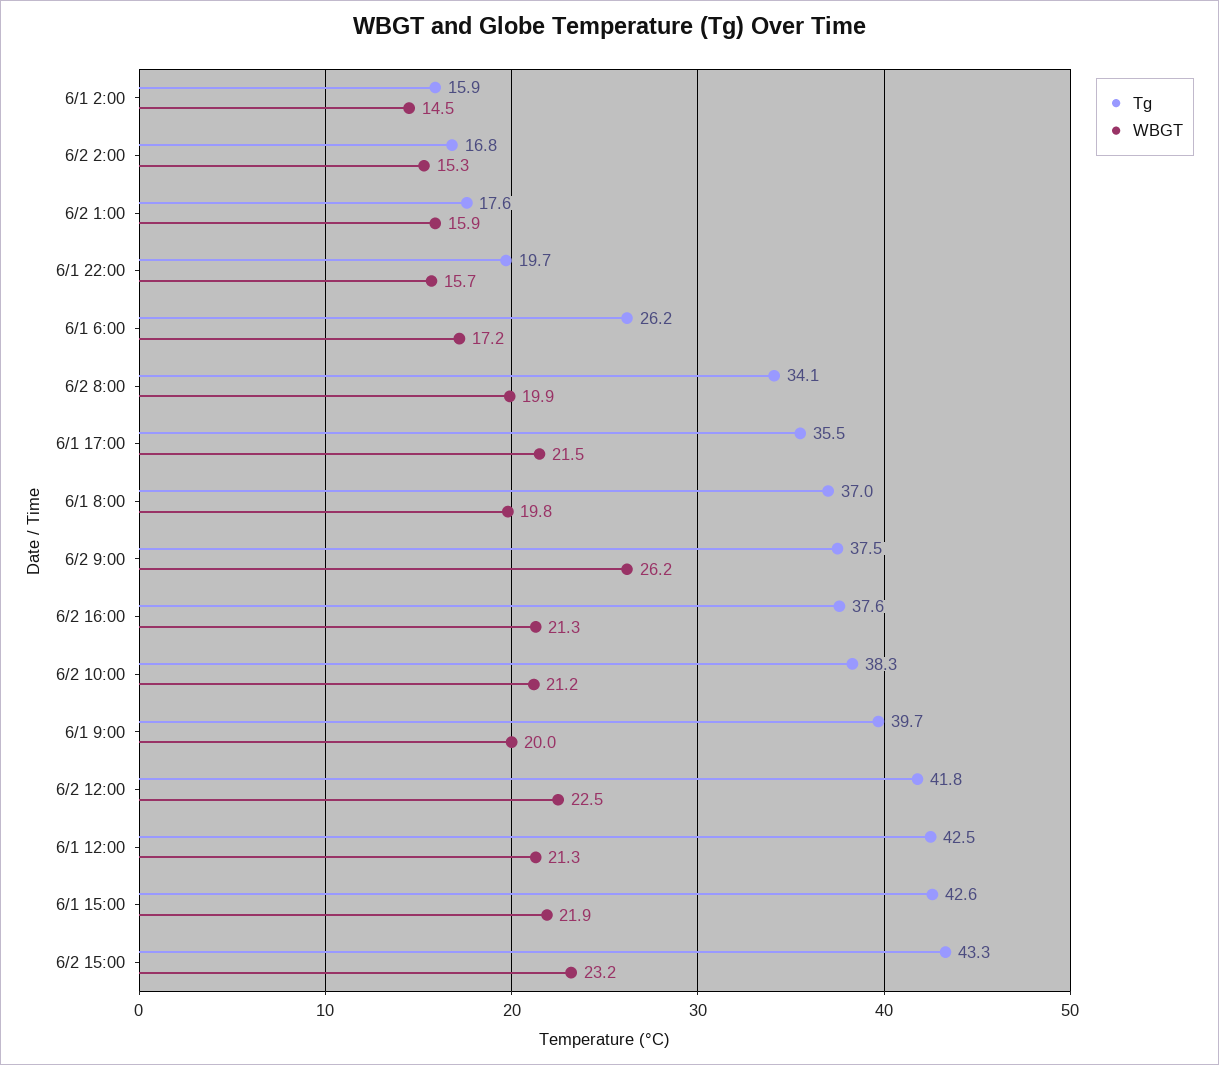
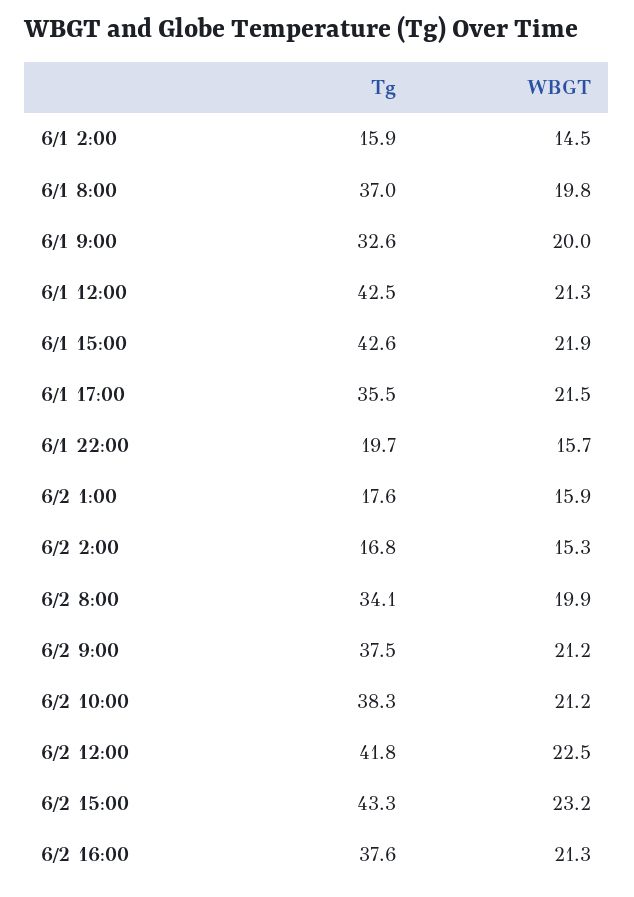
  {
    "Tg": {
      "6/1 2:00": 15.9,
      "6/2 2:00": 16.8,
      "6/2 1:00": 17.6,
      "6/1 22:00": 19.7,
-     "6/1 6:00": 26.2,
      "6/2 8:00": 34.1,
      "6/1 17:00": 35.5,
      "6/1 8:00": 37,
      "6/2 9:00": 37.5,
      "6/2 16:00": 37.6,
      "6/2 10:00": 38.3,
-     "6/1 9:00": 39.7,
+     "6/1 9:00": 32.6,
      "6/2 12:00": 41.8,
      "6/1 12:00": 42.5,
      "6/1 15:00": 42.6,
      "6/2 15:00": 43.3
    },
    "WBGT": {
      "6/1 2:00": 14.5,
      "6/2 2:00": 15.3,
      "6/2 1:00": 15.9,
      "6/1 22:00": 15.7,
-     "6/1 6:00": 17.2,
      "6/2 8:00": 19.9,
      "6/1 17:00": 21.5,
      "6/1 8:00": 19.8,
-     "6/2 9:00": 26.2,
+     "6/2 9:00": 21.2,
      "6/2 16:00": 21.3,
      "6/2 10:00": 21.2,
      "6/1 9:00": 20,
      "6/2 12:00": 22.5,
      "6/1 12:00": 21.3,
      "6/1 15:00": 21.9,
      "6/2 15:00": 23.2
    }
  }

